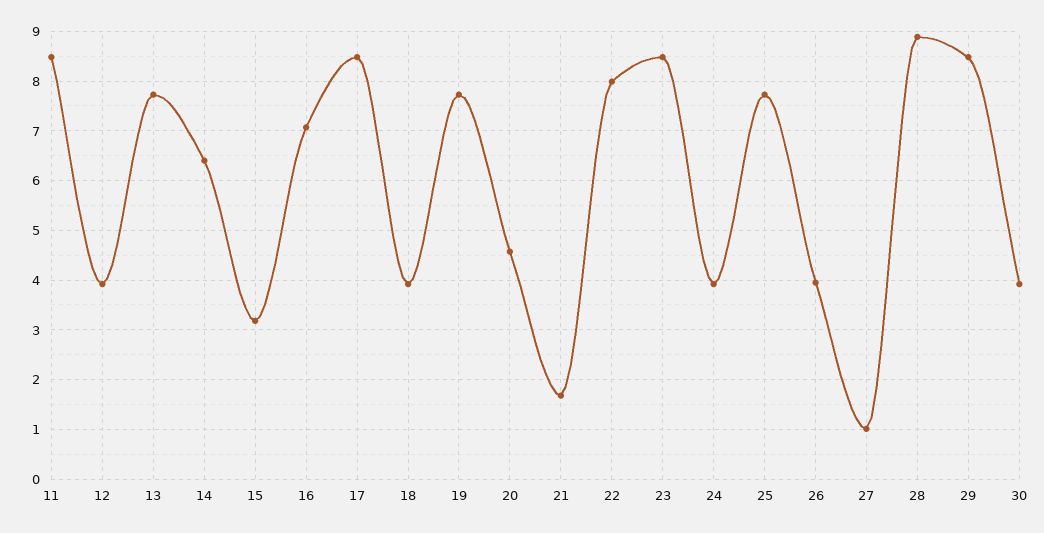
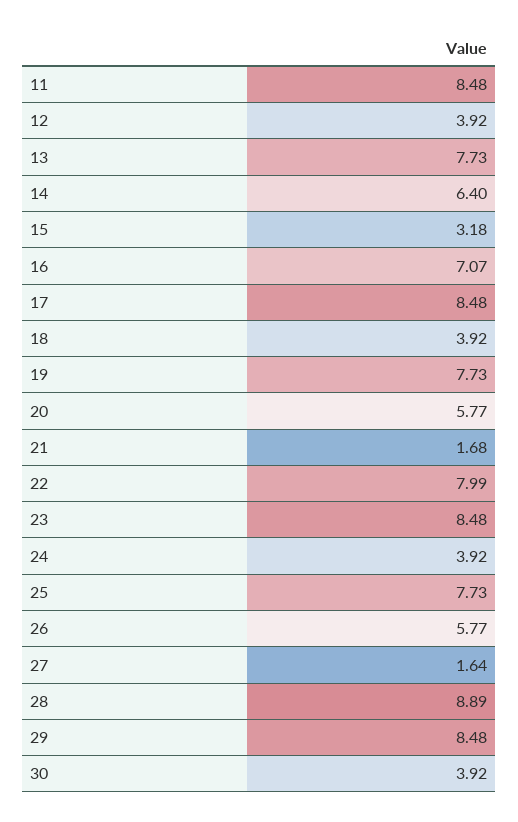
  {
    "11": 8.48,
    "12": 3.92,
    "13": 7.73,
    "14": 6.4,
    "15": 3.18,
    "16": 7.07,
    "17": 8.48,
    "18": 3.92,
    "19": 7.73,
-   "20": 4.6,
+   "20": 5.77,
    "21": 1.68,
    "22": 7.99,
    "23": 8.48,
    "24": 3.92,
    "25": 7.73,
-   "26": 4,
+   "26": 5.77,
-   "27": 1,
+   "27": 1.64,
    "28": 8.89,
    "29": 8.48,
    "30": 3.92
  }

